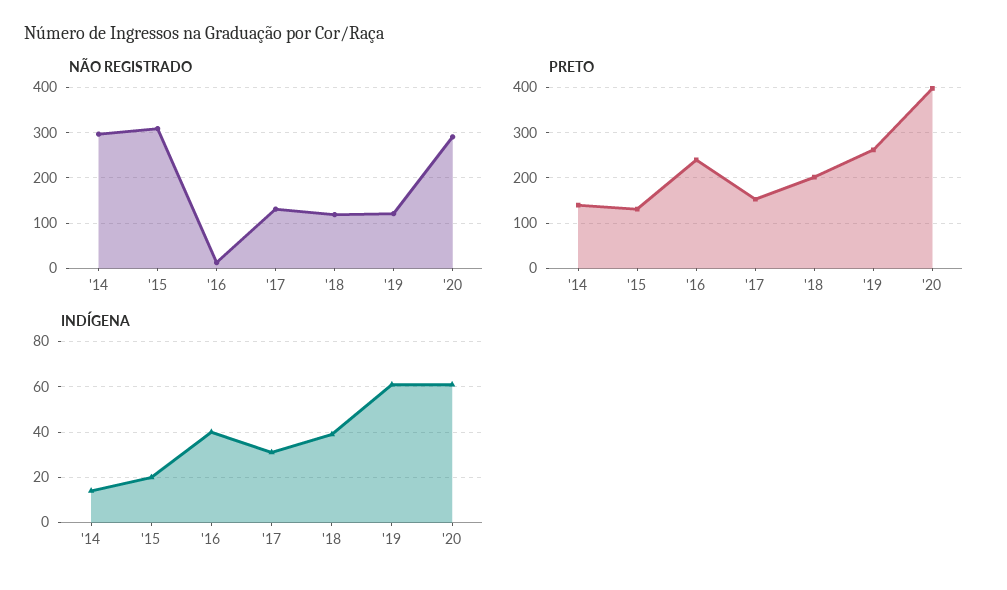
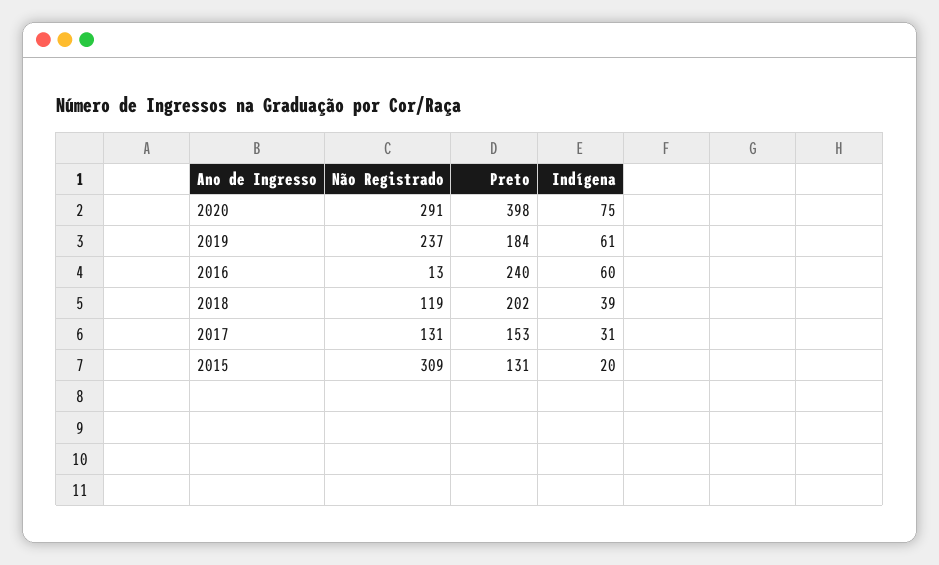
  {
    "NÃO REGISTRADO": {
-     "'14": 300,
      "'15": 309,
      "'16": 13,
      "'17": 131,
      "'18": 119,
-     "'19": 120,
+     "'19": 237,
      "'20": 291
    },
    "PRETO": {
-     "'14": 140,
      "'15": 131,
      "'16": 240,
      "'17": 153,
      "'18": 202,
-     "'19": 260,
+     "'19": 184,
      "'20": 398
    },
    "INDÍGENA": {
-     "'14": 15,
      "'15": 20,
-     "'16": 40,
+     "'16": 60,
      "'17": 31,
      "'18": 39,
      "'19": 61,
-     "'20": 60
+     "'20": 75
    }
  }

